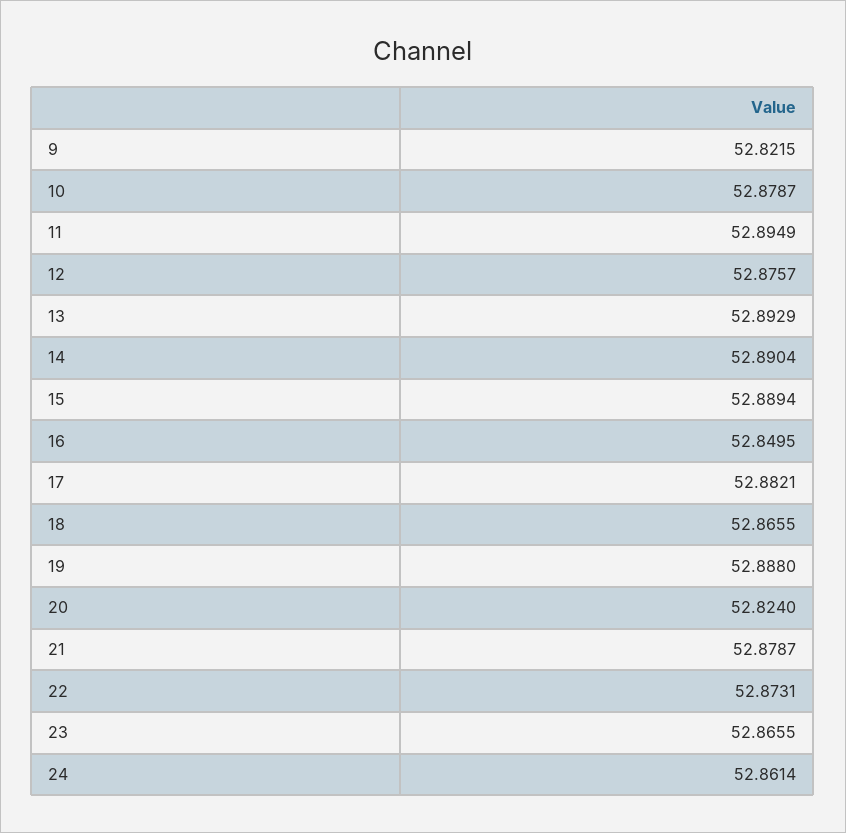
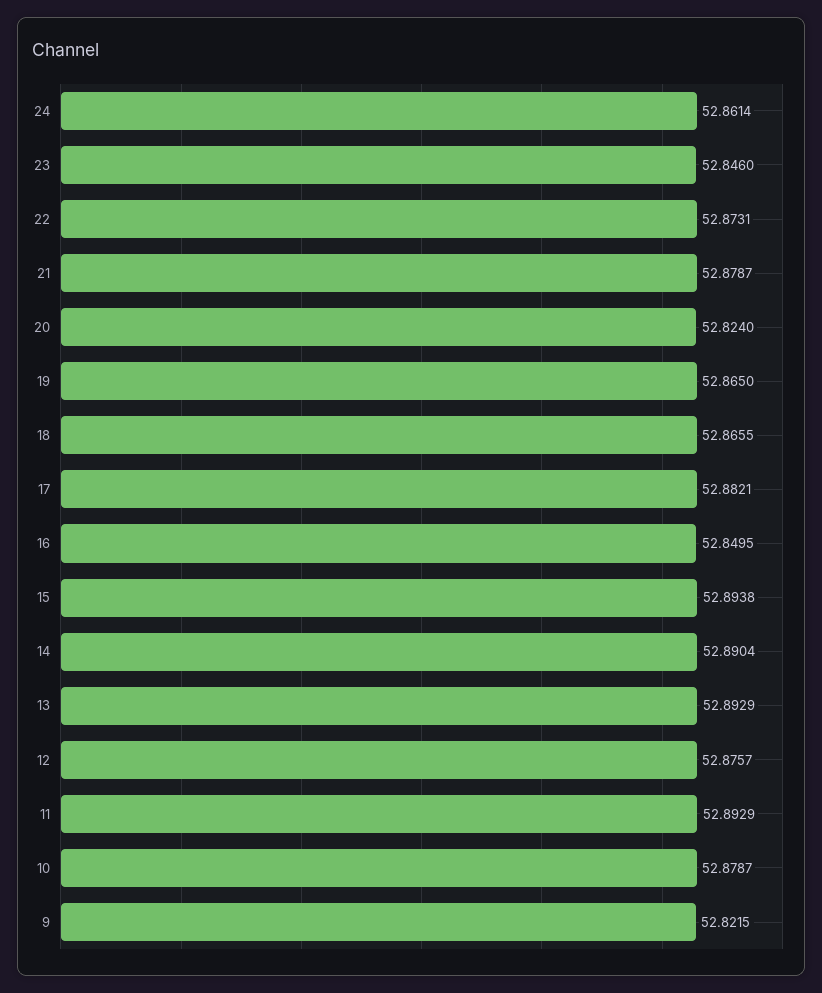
  {
    "9": 52.8215,
    "10": 52.8787,
-   "11": 52.8949,
+   "11": 52.8929,
    "12": 52.8757,
    "13": 52.8929,
    "14": 52.8904,
-   "15": 52.8894,
+   "15": 52.8938,
    "16": 52.8495,
    "17": 52.8821,
    "18": 52.8655,
-   "19": 52.888,
+   "19": 52.865,
    "20": 52.824,
    "21": 52.8787,
    "22": 52.8731,
-   "23": 52.8655,
+   "23": 52.846,
    "24": 52.8614
  }

